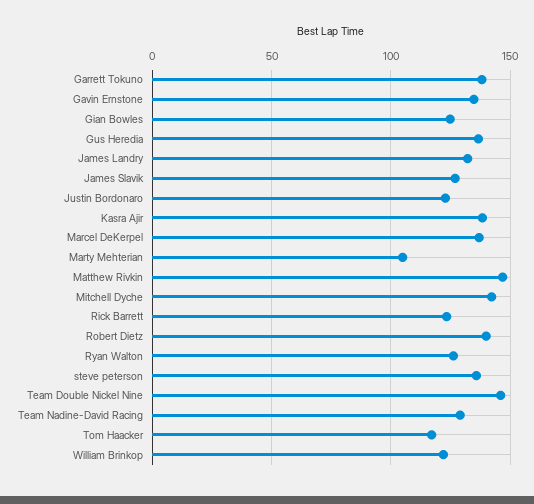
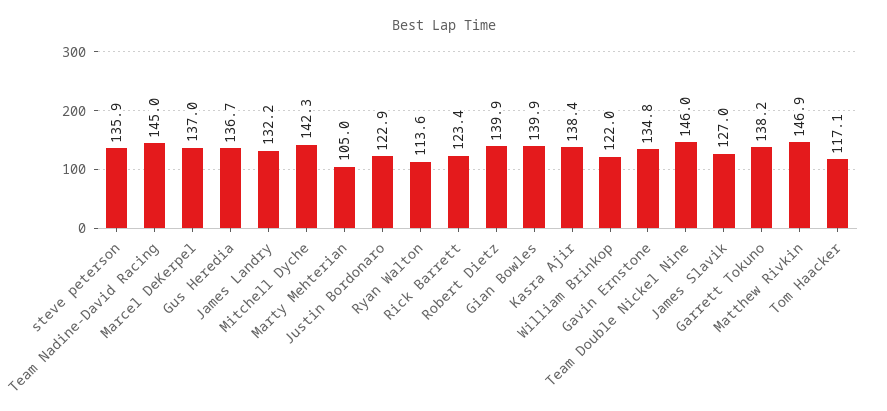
  {
    "Garrett Tokuno": 138.2,
    "Gavin Ernstone": 134.8,
-   "Gian Bowles": 125,
+   "Gian Bowles": 139.9,
    "Gus Heredia": 136.7,
    "James Landry": 132.2,
    "James Slavik": 127,
    "Justin Bordonaro": 122.9,
    "Kasra Ajir": 138.4,
    "Marcel DeKerpel": 137,
    "Marty Mehterian": 105,
    "Matthew Rivkin": 146.9,
    "Mitchell Dyche": 142.3,
    "Rick Barrett": 123.4,
    "Robert Dietz": 139.9,
-   "Ryan Walton": 125,
+   "Ryan Walton": 113.6,
    "steve peterson": 135.9,
    "Team Double Nickel Nine": 146,
-   "Team Nadine-David Racing": 130,
+   "Team Nadine-David Racing": 145,
    "Tom Haacker": 117.1,
    "William Brinkop": 122
  }

